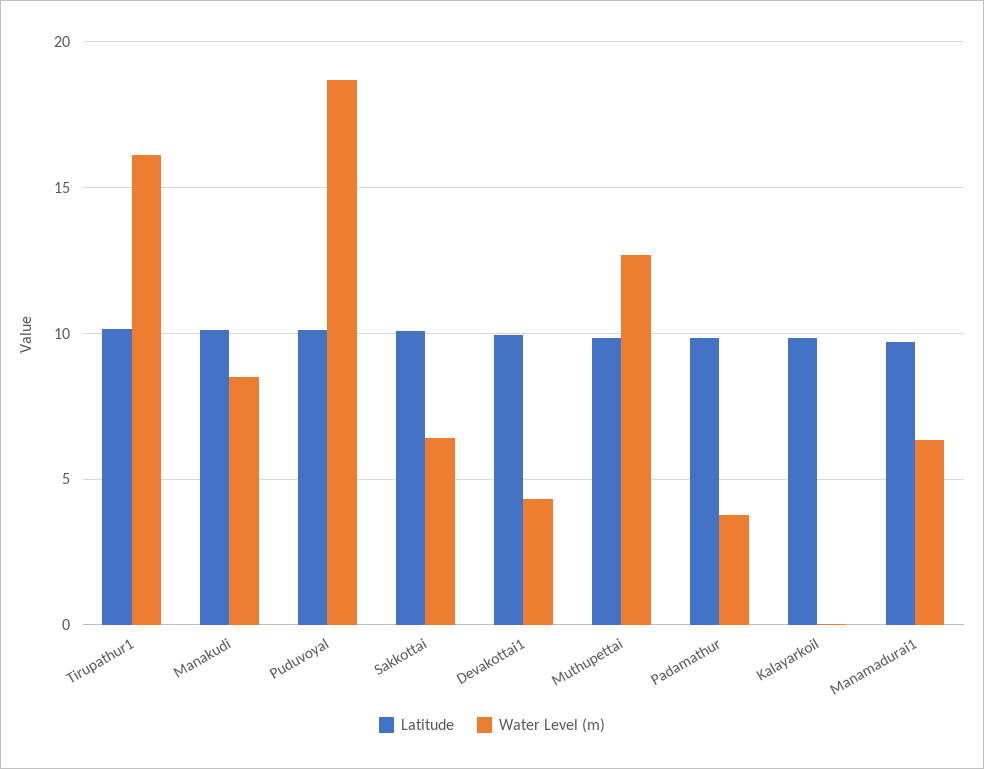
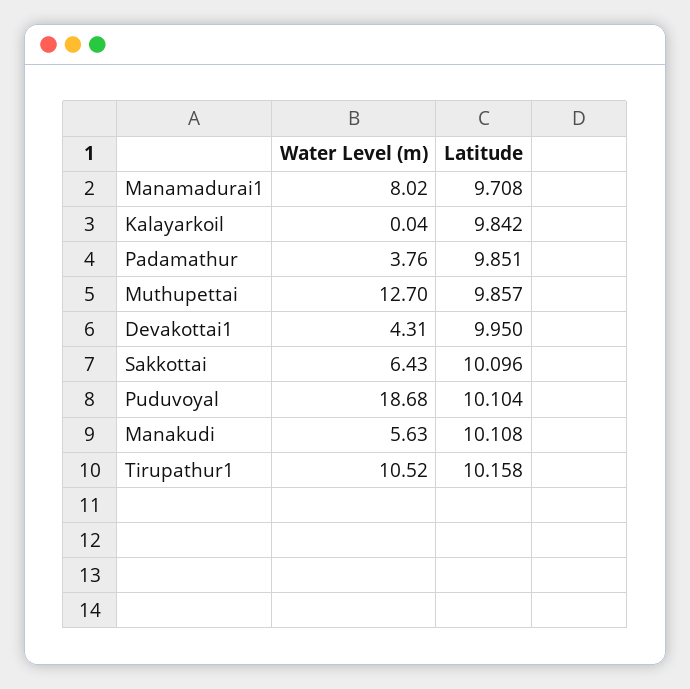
  {
    "Latitude": {
      "Tirupathur1": 10.158,
      "Manakudi": 10.108,
      "Puduvoyal": 10.104,
      "Sakkottai": 10.096,
      "Devakottai1": 9.95,
      "Muthupettai": 9.857,
      "Padamathur": 9.851,
      "Kalayarkoil": 9.842,
      "Manamadurai1": 9.708
    },
    "Water Level (m)": {
-     "Tirupathur1": 16,
+     "Tirupathur1": 10.52,
-     "Manakudi": 8.5,
+     "Manakudi": 5.63,
      "Puduvoyal": 18.68,
      "Sakkottai": 6.43,
      "Devakottai1": 4.31,
      "Muthupettai": 12.7,
      "Padamathur": 3.76,
      "Kalayarkoil": 0.04,
-     "Manamadurai1": 6.5
+     "Manamadurai1": 8.02
    }
  }

